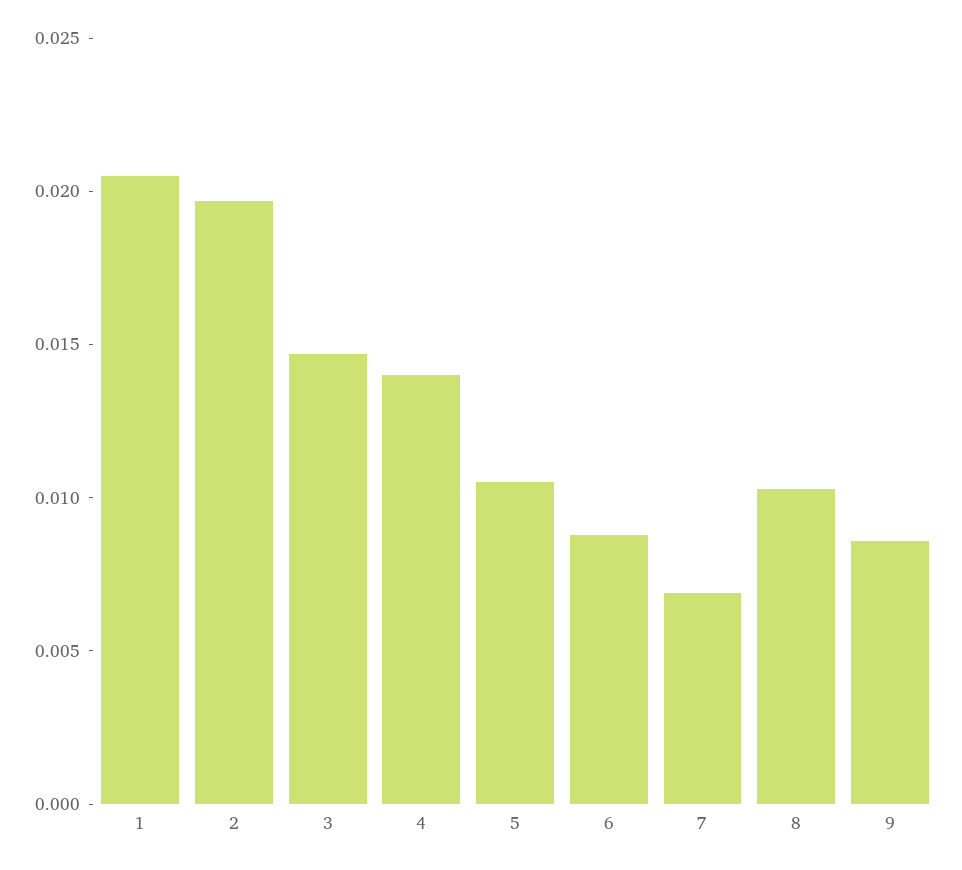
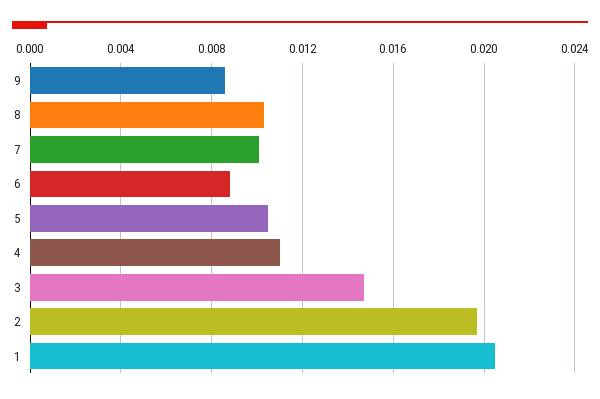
  {
    "1": 0.0205,
    "2": 0.0195,
    "3": 0.0145,
-   "4": 0.014,
+   "4": 0.011,
    "5": 0.0105,
    "6": 0.009,
-   "7": 0.007,
+   "7": 0.01,
    "8": 0.0105,
    "9": 0.0085
  }

